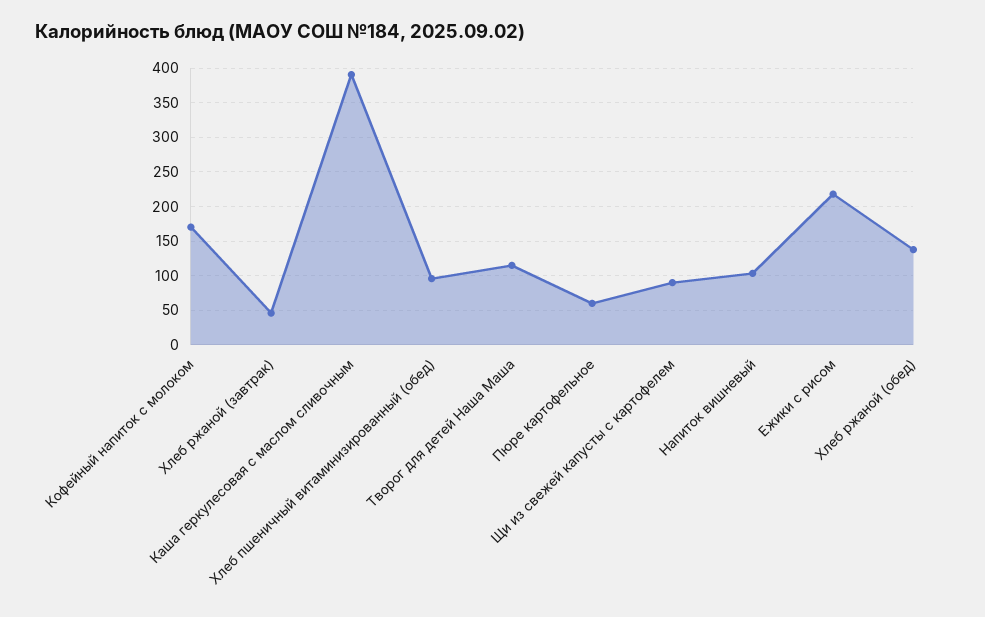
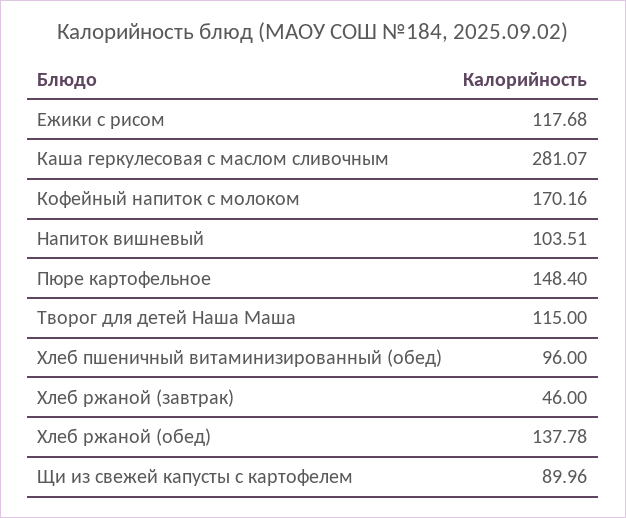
  {
    "Кофейный напиток с молоком": 170.16,
    "Хлеб ржаной (завтрак)": 46,
-   "Каша геркулесовая с маслом сливочным": 390,
+   "Каша геркулесовая с маслом сливочным": 281.07,
    "Хлеб пшеничный витаминизированный (обед)": 96,
    "Творог для детей Наша Маша": 115,
-   "Пюре картофельное": 60,
+   "Пюре картофельное": 148.4,
    "Щи из свежей капусты с картофелем": 89.96,
    "Напиток вишневый": 103.51,
-   "Ежики с рисом": 220,
+   "Ежики с рисом": 117.68,
    "Хлеб ржаной (обед)": 137.78
  }

